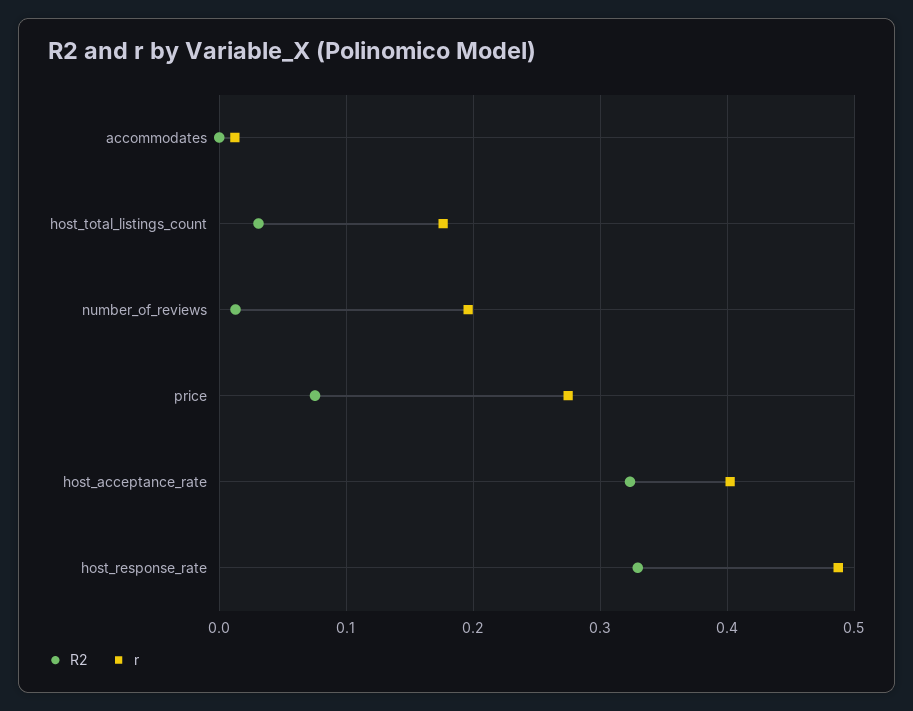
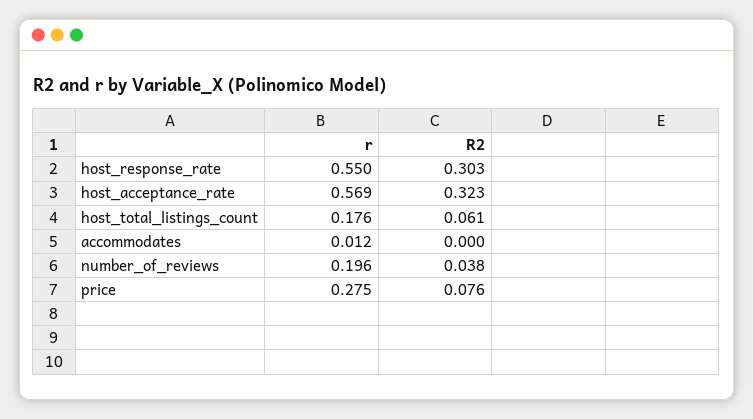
  {
    "R2": {
      "accommodates": 0,
-     "host_total_listings_count": 0.03,
+     "host_total_listings_count": 0.061,
-     "number_of_reviews": 0.01,
+     "number_of_reviews": 0.038,
      "price": 0.076,
      "host_acceptance_rate": 0.323,
-     "host_response_rate": 0.33
+     "host_response_rate": 0.303
    },
    "r": {
      "accommodates": 0.012,
      "host_total_listings_count": 0.176,
      "number_of_reviews": 0.196,
      "price": 0.275,
-     "host_acceptance_rate": 0.4,
+     "host_acceptance_rate": 0.569,
-     "host_response_rate": 0.49
+     "host_response_rate": 0.55
    }
  }

